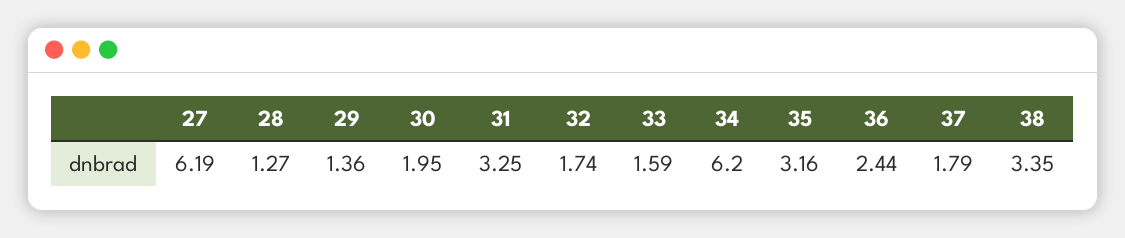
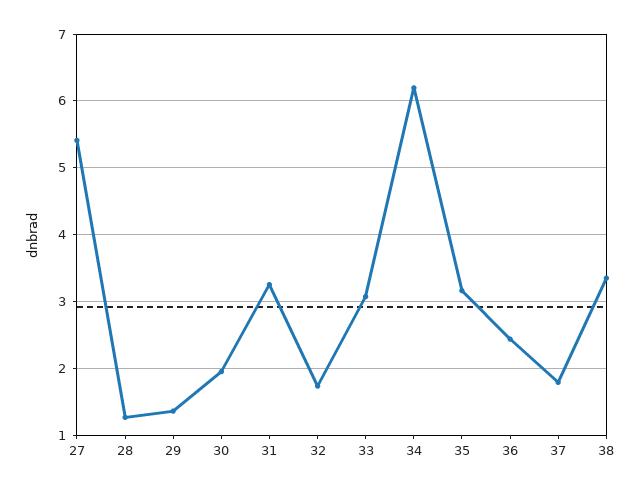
  {
-   "27": 6.19,
+   "27": 5.4,
    "28": 1.27,
    "29": 1.36,
    "30": 1.95,
    "31": 3.25,
    "32": 1.74,
-   "33": 1.59,
+   "33": 3.1,
    "34": 6.2,
    "35": 3.16,
    "36": 2.44,
    "37": 1.79,
    "38": 3.35
  }

